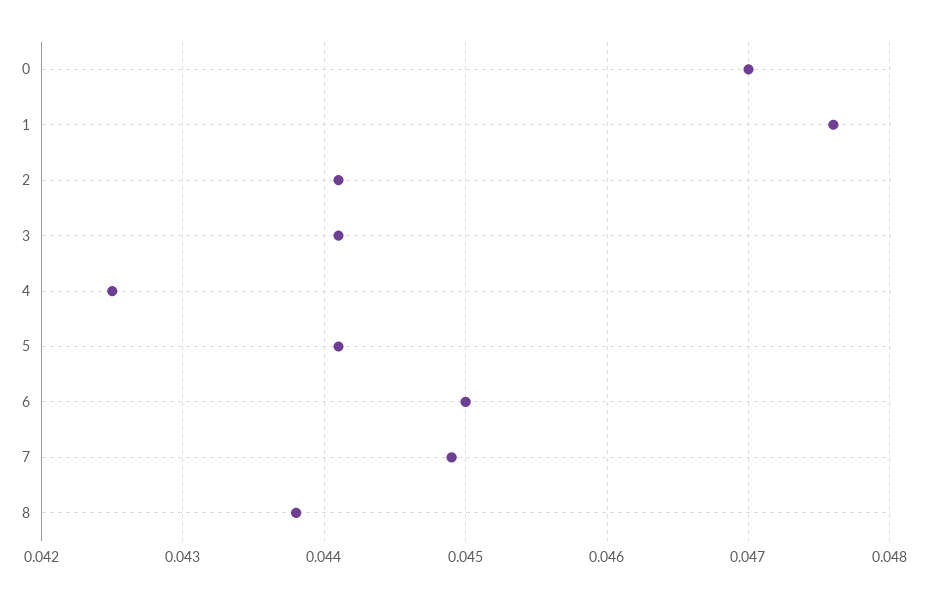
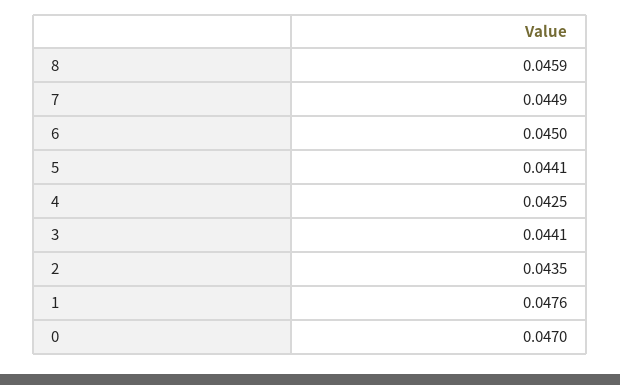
  {
    "0": 0.047,
    "1": 0.0476,
-   "2": 0.0441,
+   "2": 0.0435,
    "3": 0.0441,
    "4": 0.0425,
    "5": 0.0441,
    "6": 0.045,
    "7": 0.0449,
-   "8": 0.0438
+   "8": 0.0459
  }

